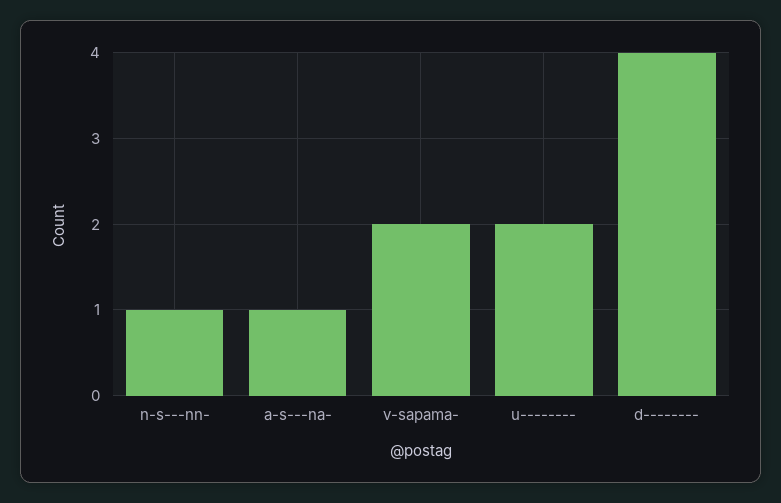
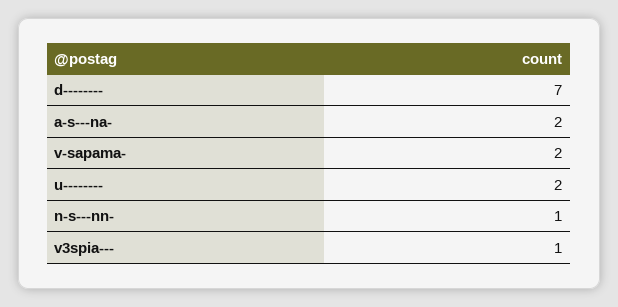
  {
    "n-s---nn-": 1,
-   "a-s---na-": 1,
+   "a-s---na-": 2,
    "v-sapama-": 2,
    "u--------": 2,
-   "d--------": 4
+   "d--------": 7,
+   "v3spia---": 1
  }

